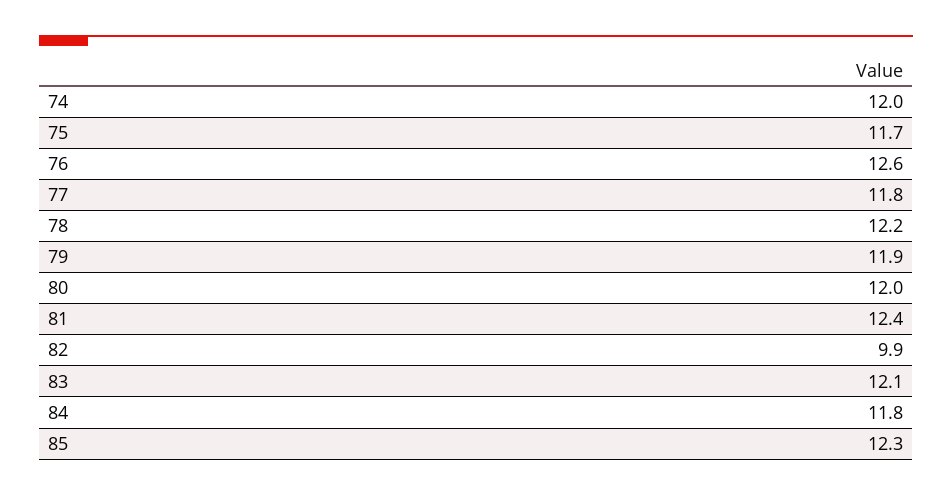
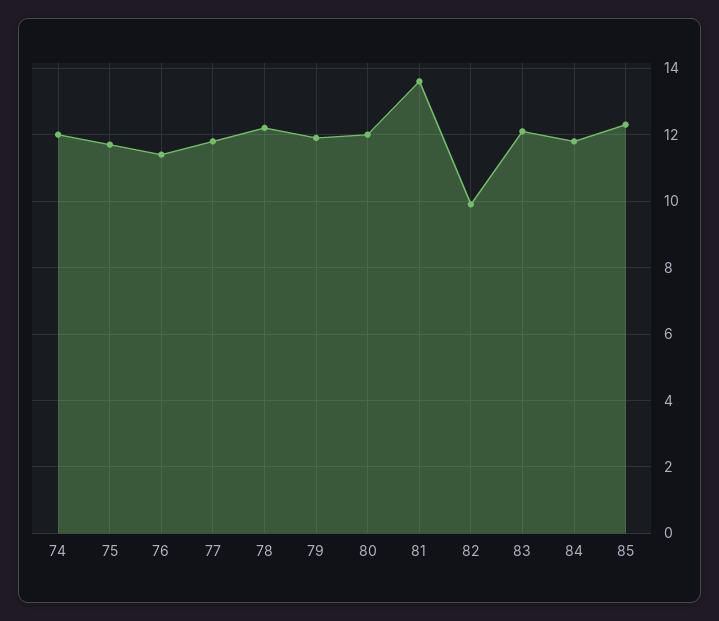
  {
    "74": 12,
    "75": 11.7,
-   "76": 12.6,
+   "76": 11.5,
    "77": 11.8,
    "78": 12.2,
    "79": 11.9,
    "80": 12,
-   "81": 12.4,
+   "81": 13.5,
    "82": 9.9,
    "83": 12.1,
    "84": 11.8,
    "85": 12.3
  }

